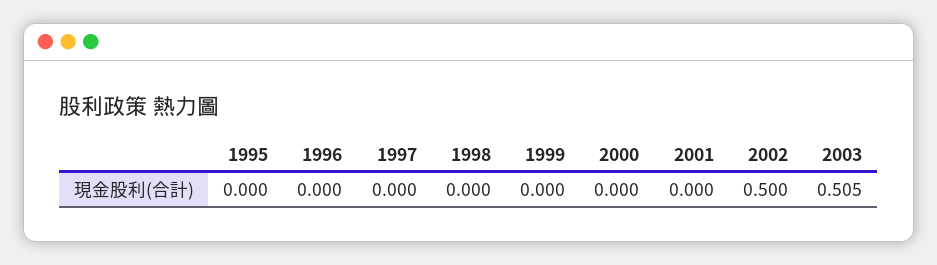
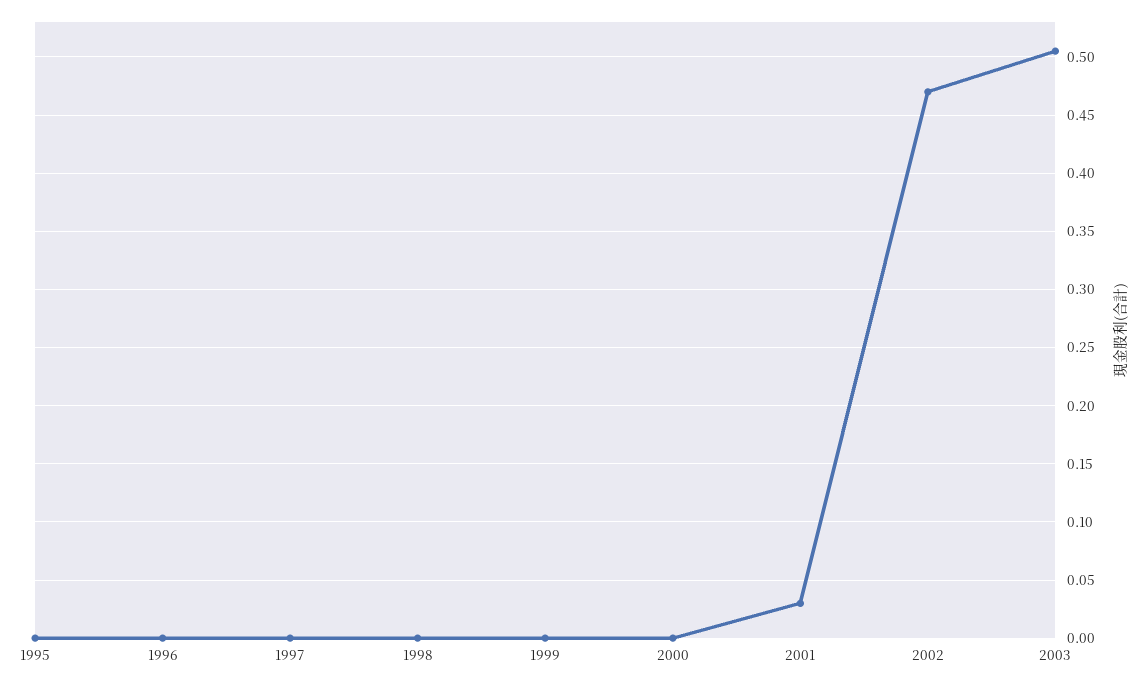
  {
    "1995": 0,
    "1996": 0,
    "1997": 0,
    "1998": 0,
    "1999": 0,
    "2000": 0,
-   "2001": 0,
+   "2001": 0.03,
-   "2002": 0.5,
+   "2002": 0.47,
    "2003": 0.505
  }

